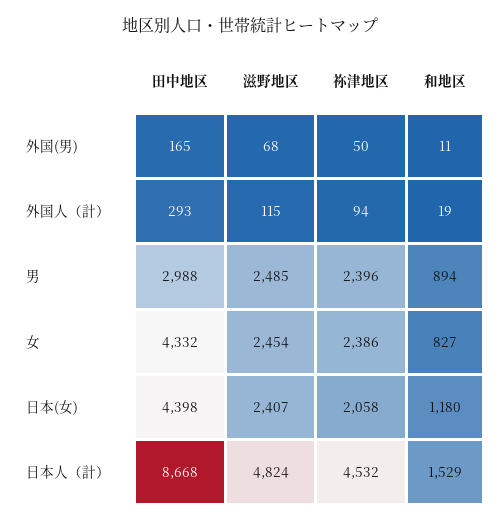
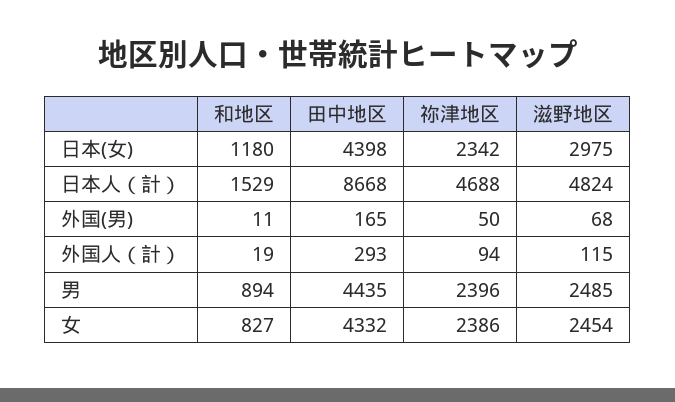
  {
    "田中地区": {
      "外国(男)": 165,
      "外国人（計）": 293,
-     "男": 2988,
+     "男": 4435,
      "女": 4332,
      "日本(女)": 4398,
      "日本人（計）": 8668
    },
    "滋野地区": {
      "外国(男)": 68,
      "外国人（計）": 115,
      "男": 2485,
      "女": 2454,
-     "日本(女)": 2407,
+     "日本(女)": 2975,
      "日本人（計）": 4824
    },
    "祢津地区": {
      "外国(男)": 50,
      "外国人（計）": 94,
      "男": 2396,
      "女": 2386,
-     "日本(女)": 2058,
+     "日本(女)": 2342,
-     "日本人（計）": 4532
+     "日本人（計）": 4688
    },
    "和地区": {
      "外国(男)": 11,
      "外国人（計）": 19,
      "男": 894,
      "女": 827,
      "日本(女)": 1180,
      "日本人（計）": 1529
    }
  }

